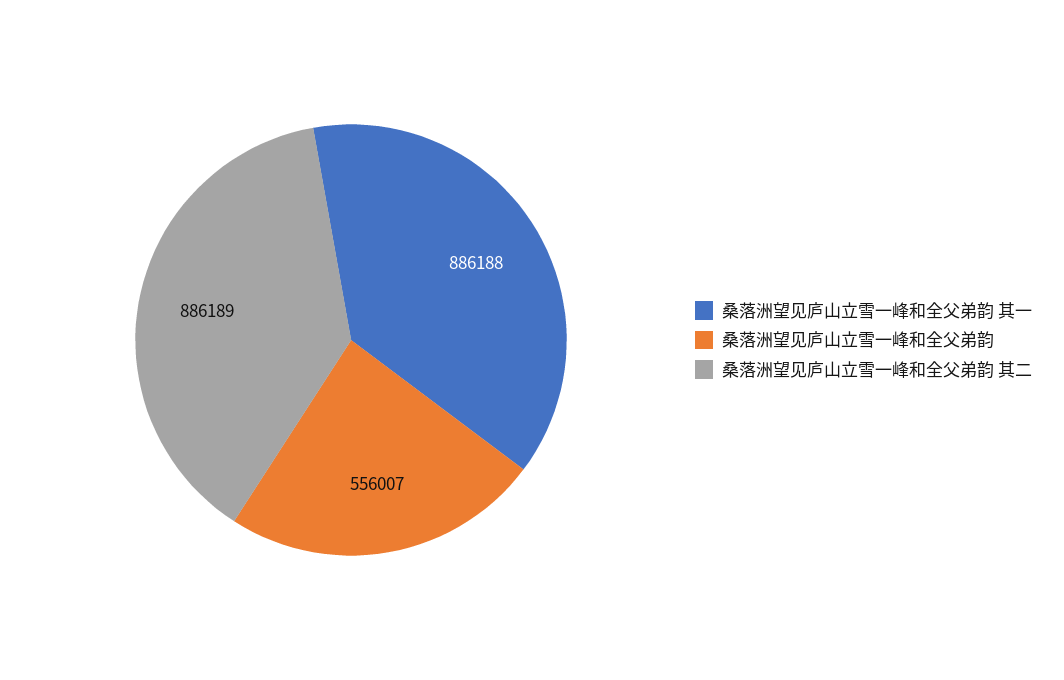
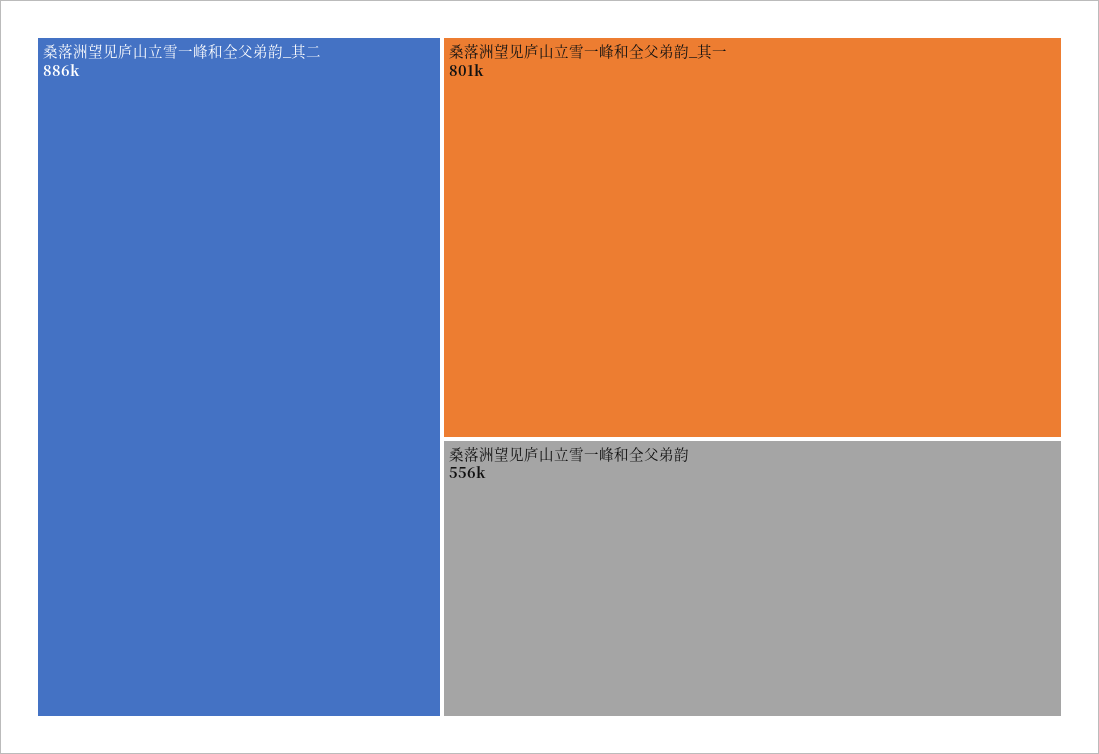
  {
-   "桑落洲望见庐山立雪一峰和全父弟韵 其一": 886188,
+   "桑落洲望见庐山立雪一峰和全父弟韵 其一": 801000,
    "桑落洲望见庐山立雪一峰和全父弟韵": 556007,
    "桑落洲望见庐山立雪一峰和全父弟韵 其二": 886189
  }

